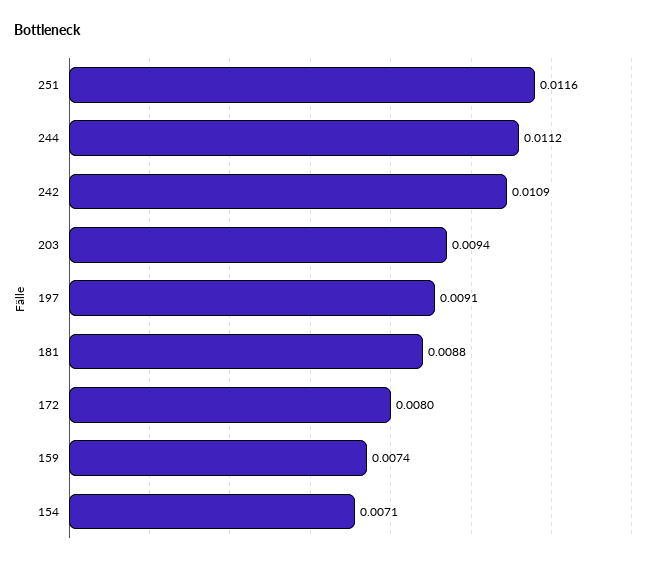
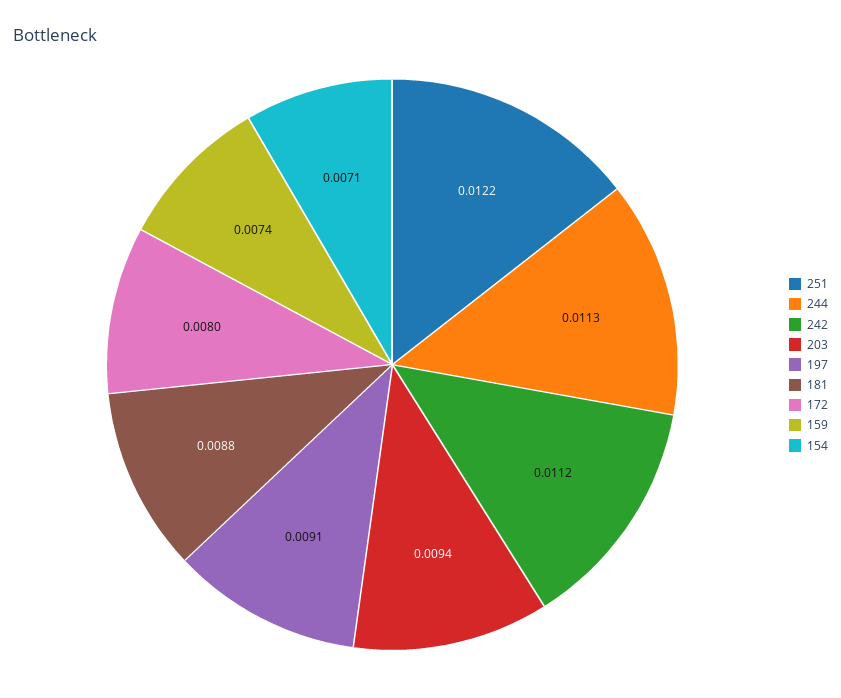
  {
-   "251": 0.0116,
+   "251": 0.0122,
-   "244": 0.0112,
+   "244": 0.0113,
-   "242": 0.0109,
+   "242": 0.0112,
    "203": 0.0094,
    "197": 0.0091,
    "181": 0.0088,
    "172": 0.008,
    "159": 0.0074,
    "154": 0.0071
  }

